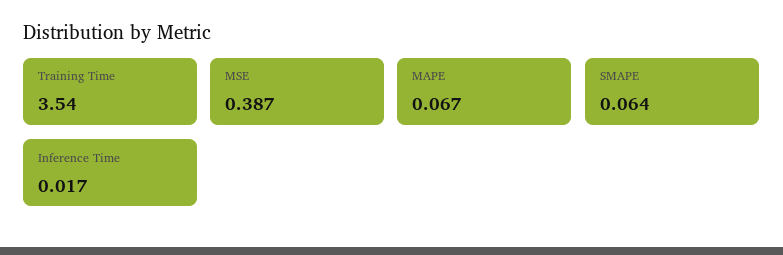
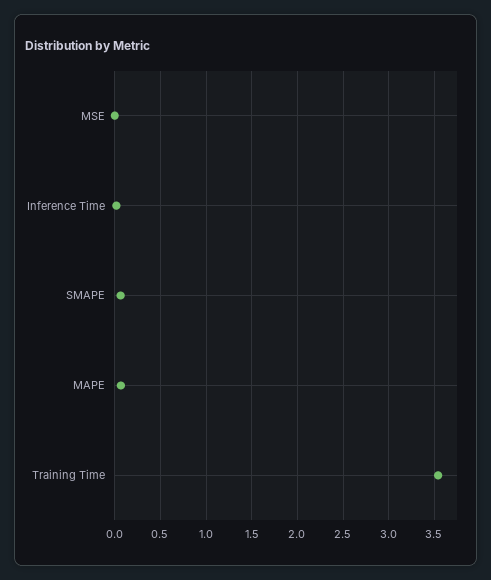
  {
    "Training Time": 3.54,
-   "MSE": 0.387,
+   "MSE": 0,
    "MAPE": 0.067,
    "SMAPE": 0.064,
    "Inference Time": 0.017
  }

